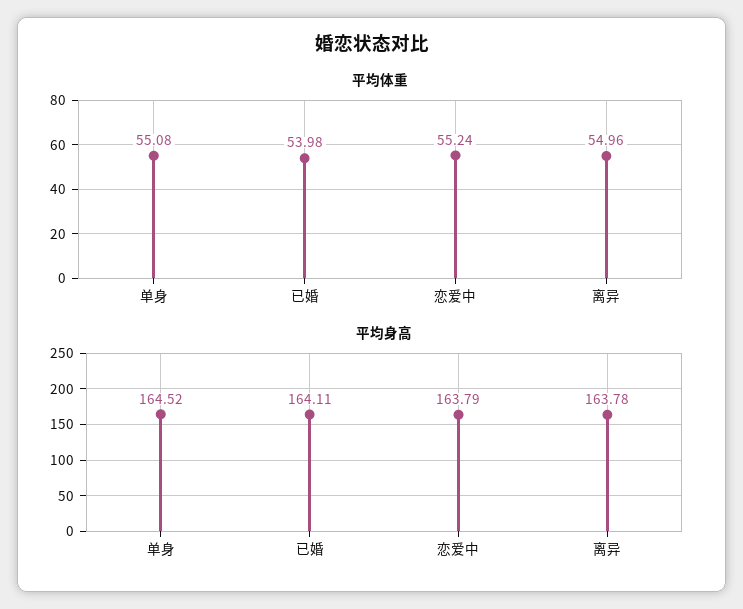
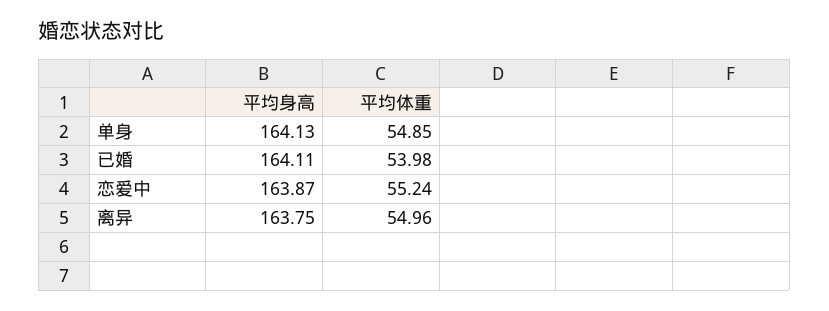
  {
    "平均体重": {
-     "单身": 55.08,
+     "单身": 54.85,
      "已婚": 53.98,
      "恋爱中": 55.24,
      "离异": 54.96
    },
    "平均身高": {
-     "单身": 164.52,
+     "单身": 164.13,
      "已婚": 164.11,
-     "恋爱中": 163.79,
+     "恋爱中": 163.87,
-     "离异": 163.78
+     "离异": 163.75
    }
  }

